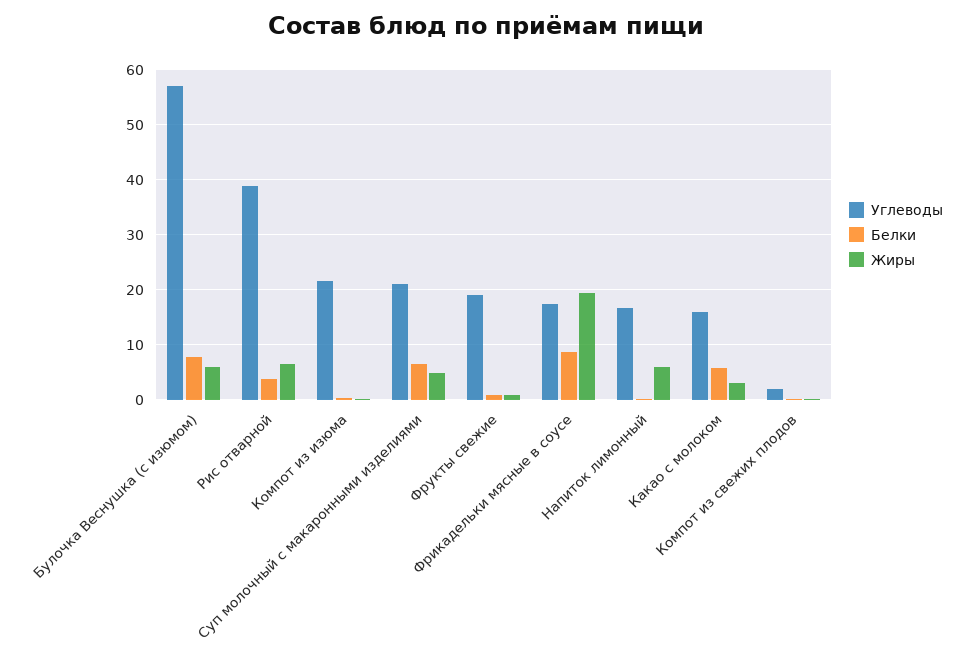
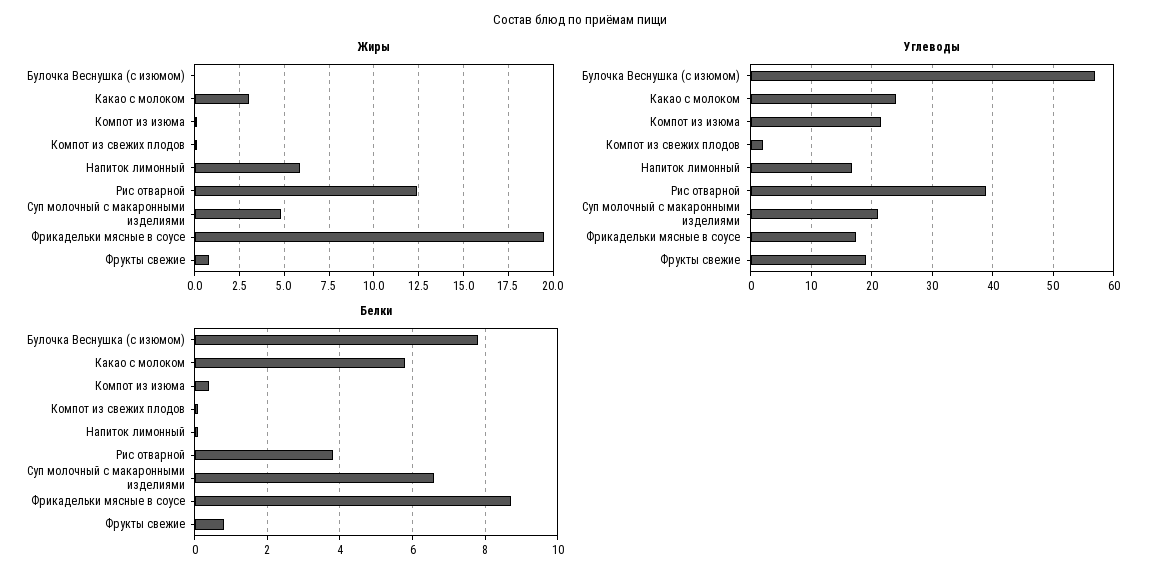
  {
    "Углеводы": {
      "Булочка Веснушка (с изюмом)": 57,
      "Рис отварной": 39,
      "Компот из изюма": 22,
      "Суп молочный с макаронными изделиями": 21,
      "Фрукты свежие": 19,
      "Фрикадельки мясные в соусе": 17,
      "Напиток лимонный": 17,
-     "Какао с молоком": 16,
+     "Какао с молоком": 24,
      "Компот из свежих плодов": 2
    },
    "Белки": {
      "Булочка Веснушка (с изюмом)": 8,
      "Рис отварной": 4,
      "Компот из изюма": 0.5,
      "Суп молочный с макаронными изделиями": 6.5,
      "Фрукты свежие": 1,
      "Фрикадельки мясные в соусе": 8.5,
      "Напиток лимонный": 0,
      "Какао с молоком": 6,
      "Компот из свежих плодов": 0
    },
    "Жиры": {
-     "Булочка Веснушка (с изюмом)": 6,
+     "Булочка Веснушка (с изюмом)": 0,
-     "Рис отварной": 6,
+     "Рис отварной": 12.5,
      "Компот из изюма": 0,
      "Суп молочный с макаронными изделиями": 5,
      "Фрукты свежие": 1,
      "Фрикадельки мясные в соусе": 19.5,
      "Напиток лимонный": 6,
      "Какао с молоком": 3,
      "Компот из свежих плодов": 0
    }
  }

